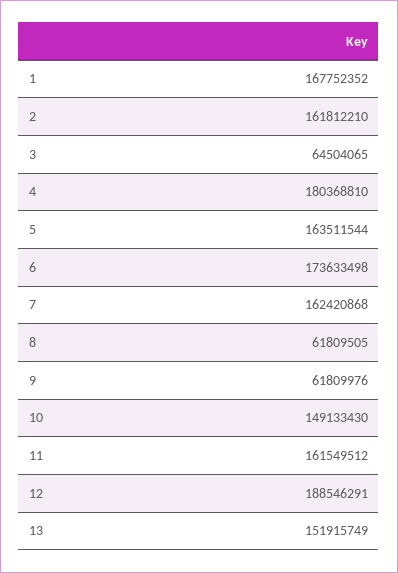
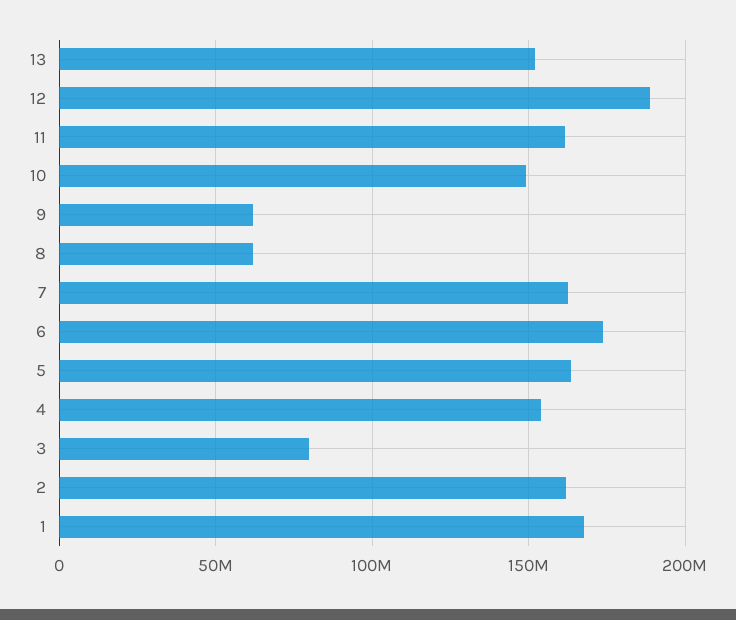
  {
    "1": 167752352,
    "2": 161812210,
-   "3": 64504065,
+   "3": 80000000,
-   "4": 180368810,
+   "4": 155000000,
    "5": 163511544,
    "6": 173633498,
    "7": 162420868,
    "8": 61809505,
    "9": 61809976,
    "10": 149133430,
    "11": 161549512,
    "12": 188546291,
    "13": 151915749
  }

